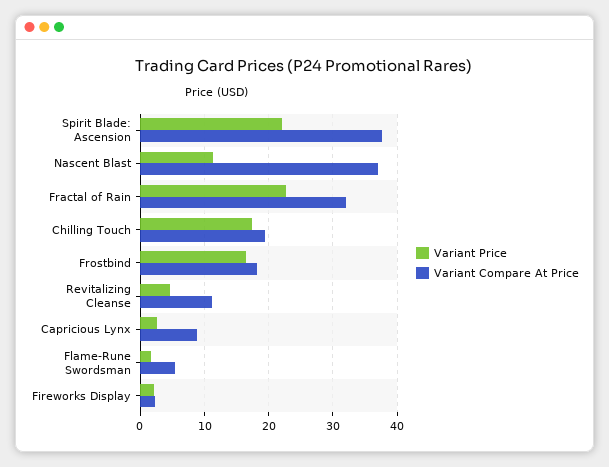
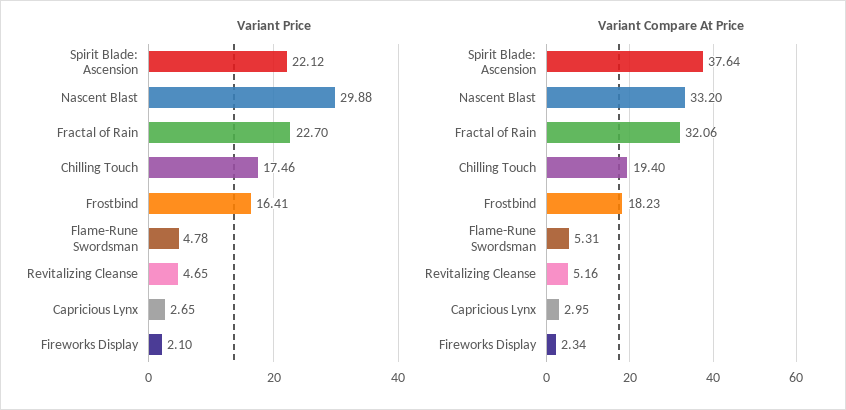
  {
    "Variant Price": {
      "Spirit Blade: Ascension": 22.12,
-     "Nascent Blast": 11,
+     "Nascent Blast": 29.88,
      "Fractal of Rain": 22.7,
      "Chilling Touch": 17.46,
      "Frostbind": 16.41,
      "Revitalizing Cleanse": 4.65,
      "Capricious Lynx": 2.65,
-     "Flame-Rune Swordsman": 2,
+     "Flame-Rune Swordsman": 4.78,
      "Fireworks Display": 2.1
    },
    "Variant Compare At Price": {
      "Spirit Blade: Ascension": 37.64,
-     "Nascent Blast": 37,
+     "Nascent Blast": 33.2,
      "Fractal of Rain": 32.06,
      "Chilling Touch": 19.4,
      "Frostbind": 18.23,
-     "Revitalizing Cleanse": 11,
+     "Revitalizing Cleanse": 5.16,
-     "Capricious Lynx": 9,
+     "Capricious Lynx": 2.95,
      "Flame-Rune Swordsman": 5.31,
      "Fireworks Display": 2.34
    }
  }

